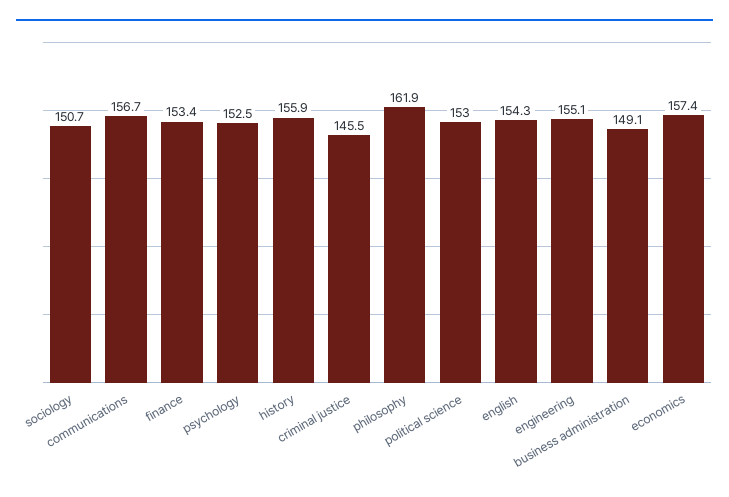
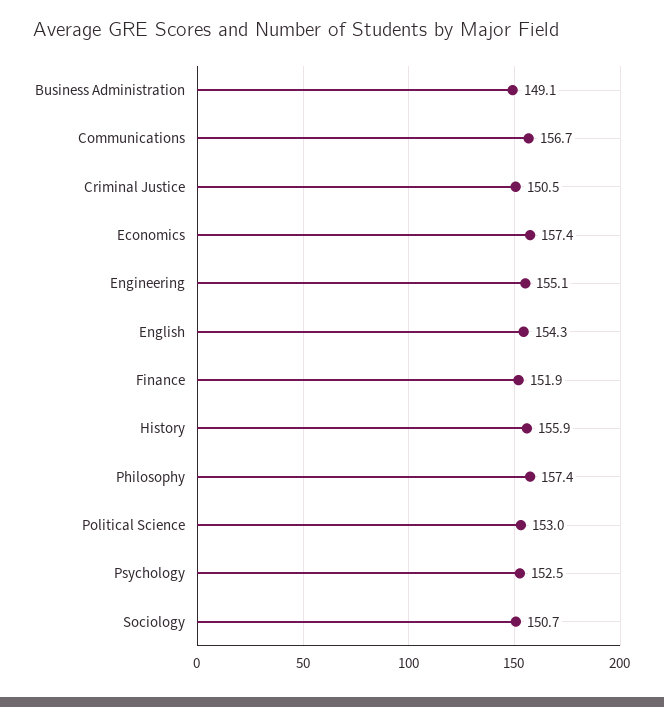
  {
    "sociology": 150.7,
    "communications": 156.7,
-   "finance": 153.4,
+   "finance": 151.9,
    "psychology": 152.5,
    "history": 155.9,
-   "criminal justice": 145.5,
+   "criminal justice": 150.5,
-   "philosophy": 161.9,
+   "philosophy": 157.4,
    "political science": 153,
    "english": 154.3,
    "engineering": 155.1,
    "business administration": 149.1,
    "economics": 157.4
  }

